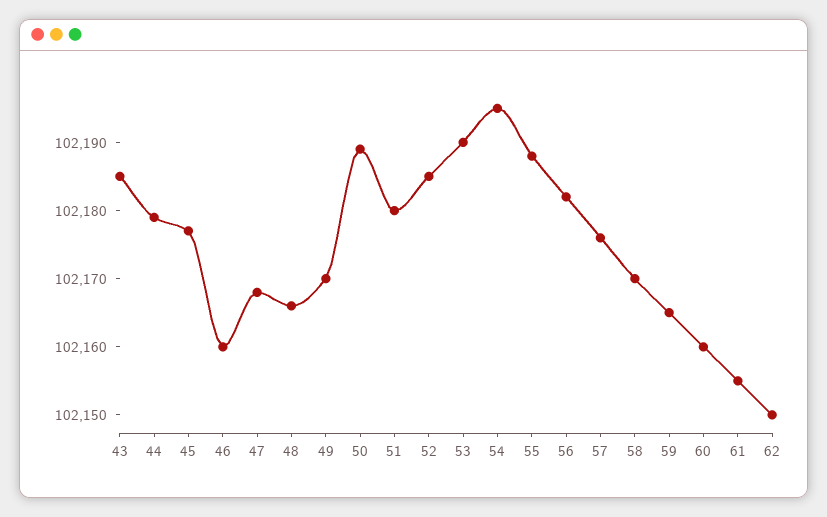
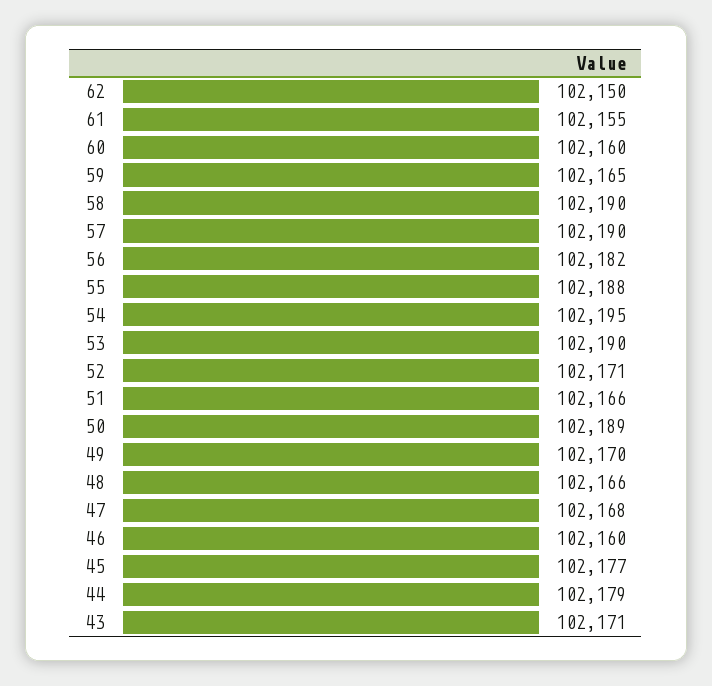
  {
-   "43": 102185,
+   "43": 102171,
    "44": 102179,
    "45": 102177,
    "46": 102160,
    "47": 102168,
    "48": 102166,
    "49": 102170,
    "50": 102189,
-   "51": 102180,
+   "51": 102166,
-   "52": 102185,
+   "52": 102171,
    "53": 102190,
    "54": 102195,
    "55": 102188,
    "56": 102182,
-   "57": 102175,
+   "57": 102190,
-   "58": 102170,
+   "58": 102190,
    "59": 102165,
    "60": 102160,
    "61": 102155,
    "62": 102150
  }

